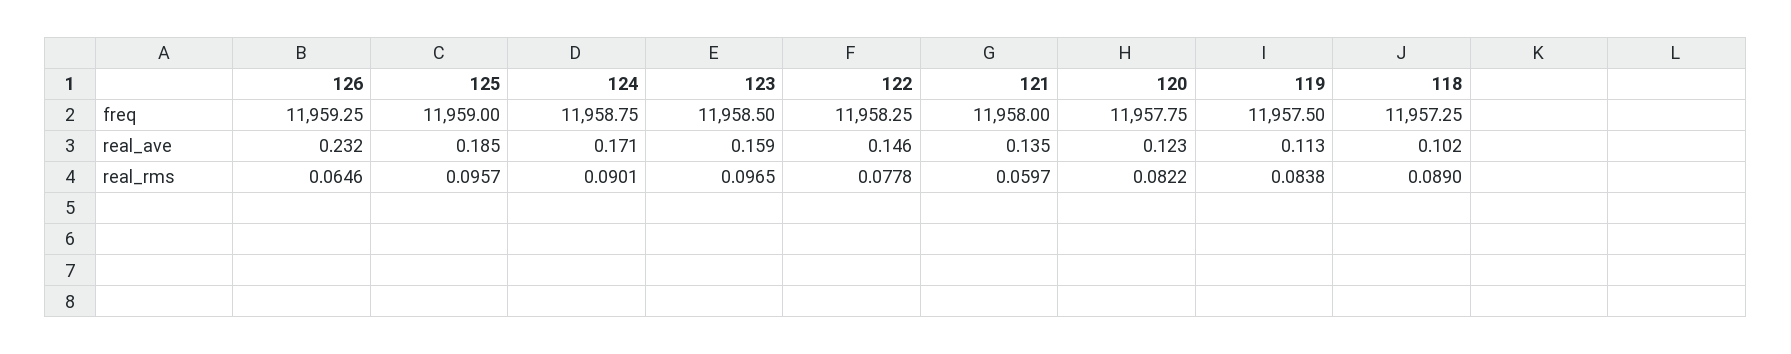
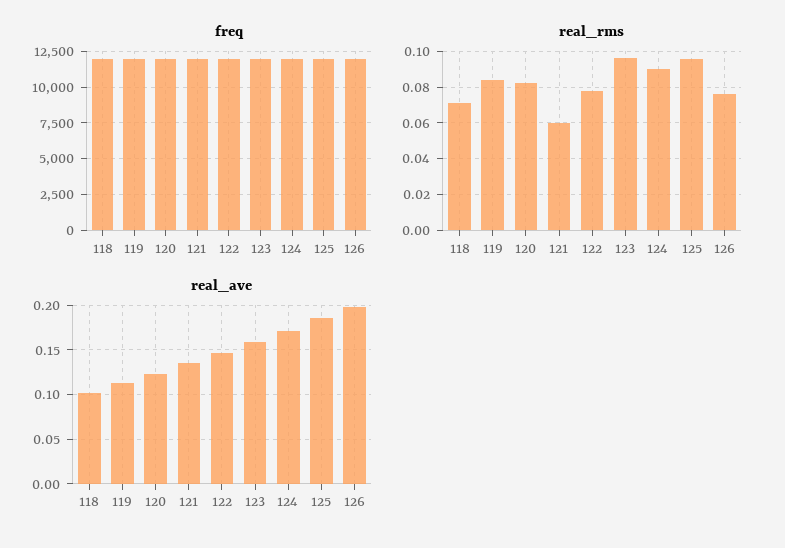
  {
    "freq": {
      "126": 11959.25,
      "125": 11959,
      "124": 11958.75,
      "123": 11958.5,
      "122": 11958.25,
      "121": 11958,
      "120": 11957.75,
      "119": 11957.5,
      "118": 11957.25
    },
    "real_ave": {
-     "126": 0.232,
+     "126": 0.2,
      "125": 0.185,
      "124": 0.171,
      "123": 0.159,
      "122": 0.146,
      "121": 0.135,
      "120": 0.123,
      "119": 0.113,
      "118": 0.102
    },
    "real_rms": {
-     "126": 0.0646,
+     "126": 0.075,
      "125": 0.0957,
      "124": 0.0901,
      "123": 0.0965,
      "122": 0.0778,
      "121": 0.0597,
      "120": 0.0822,
      "119": 0.0838,
-     "118": 0.089
+     "118": 0.07
    }
  }

